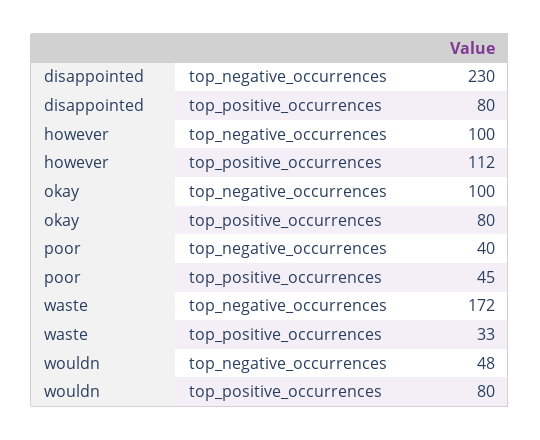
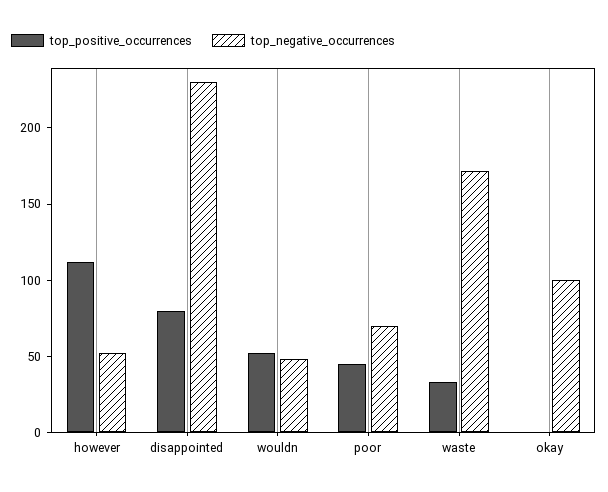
  {
    "top_negative_occurrences": {
      "disappointed": 230,
-     "however": 100,
+     "however": 50,
      "okay": 100,
-     "poor": 40,
+     "poor": 70,
      "waste": 172,
      "wouldn": 48
    },
    "top_positive_occurrences": {
      "disappointed": 80,
      "however": 112,
-     "okay": 80,
+     "okay": 0,
      "poor": 45,
      "waste": 33,
-     "wouldn": 80
+     "wouldn": 50
    }
  }

